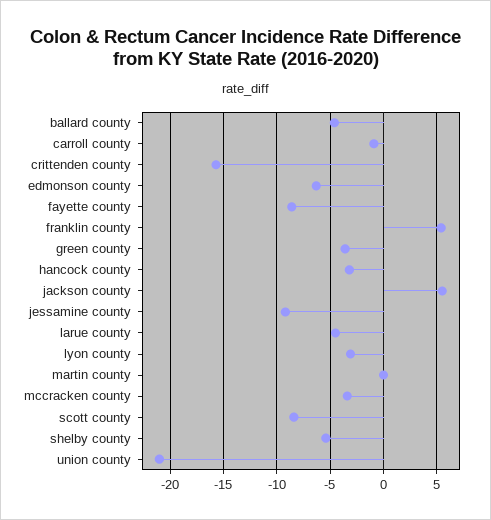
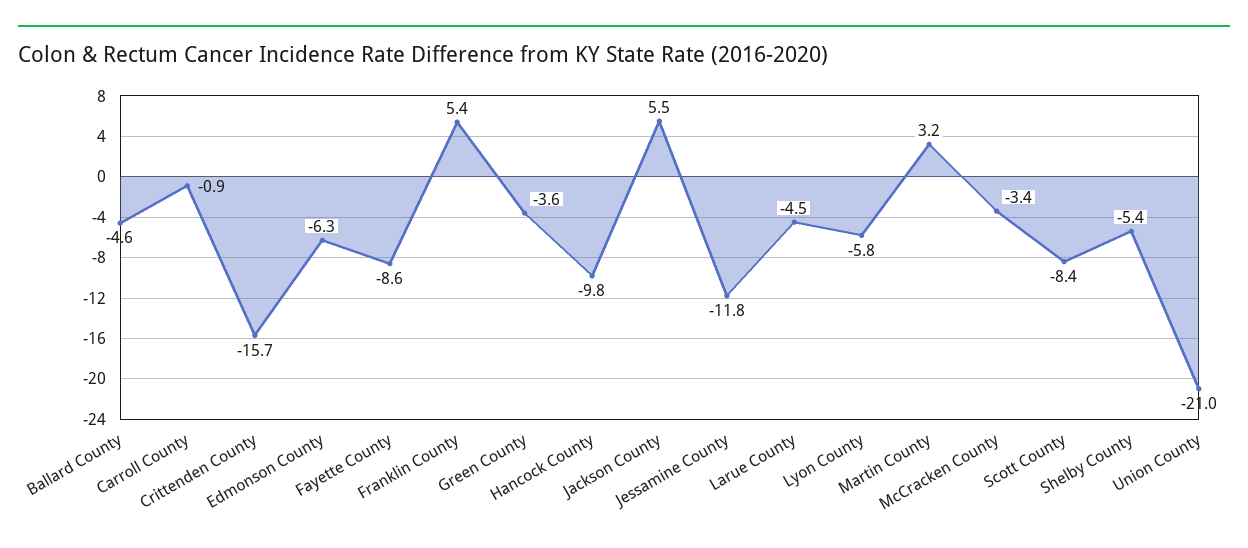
  {
    "ballard county": -4.6,
    "carroll county": -0.9,
    "crittenden county": -15.7,
    "edmonson county": -6.3,
    "fayette county": -8.6,
    "franklin county": 5.4,
    "green county": -3.6,
-   "hancock county": -3,
+   "hancock county": -9.8,
    "jackson county": 5.5,
-   "jessamine county": -9,
+   "jessamine county": -11.8,
    "larue county": -4.5,
-   "lyon county": -3,
+   "lyon county": -5.8,
-   "martin county": 0,
+   "martin county": 3.2,
    "mccracken county": -3.4,
    "scott county": -8.4,
    "shelby county": -5.4,
    "union county": -21
  }

